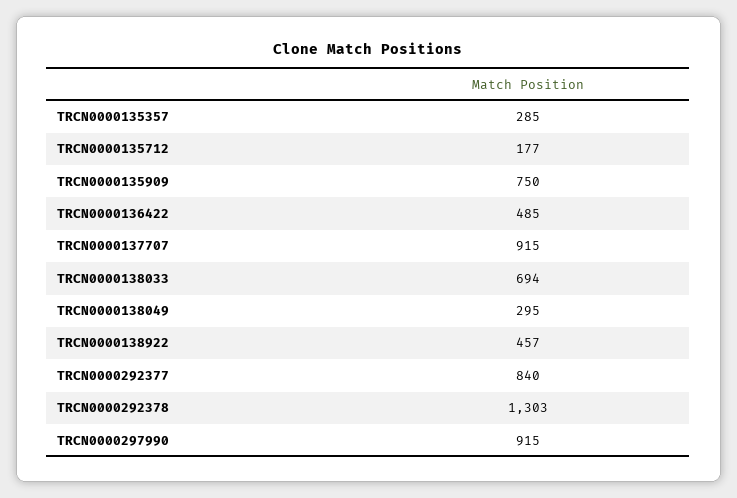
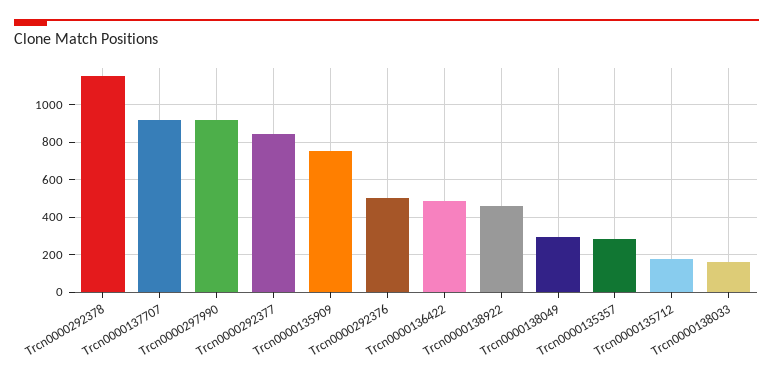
  {
    "TRCN0000135357": 285,
    "TRCN0000135712": 177,
    "TRCN0000135909": 750,
    "TRCN0000136422": 485,
    "TRCN0000137707": 915,
-   "TRCN0000138033": 694,
+   "TRCN0000138033": 150,
    "TRCN0000138049": 295,
    "TRCN0000138922": 457,
    "TRCN0000292377": 840,
-   "TRCN0000292378": 1303,
+   "TRCN0000292378": 1150,
-   "TRCN0000297990": 915
+   "TRCN0000297990": 915,
+   "Trcn0000292376": 500
  }

